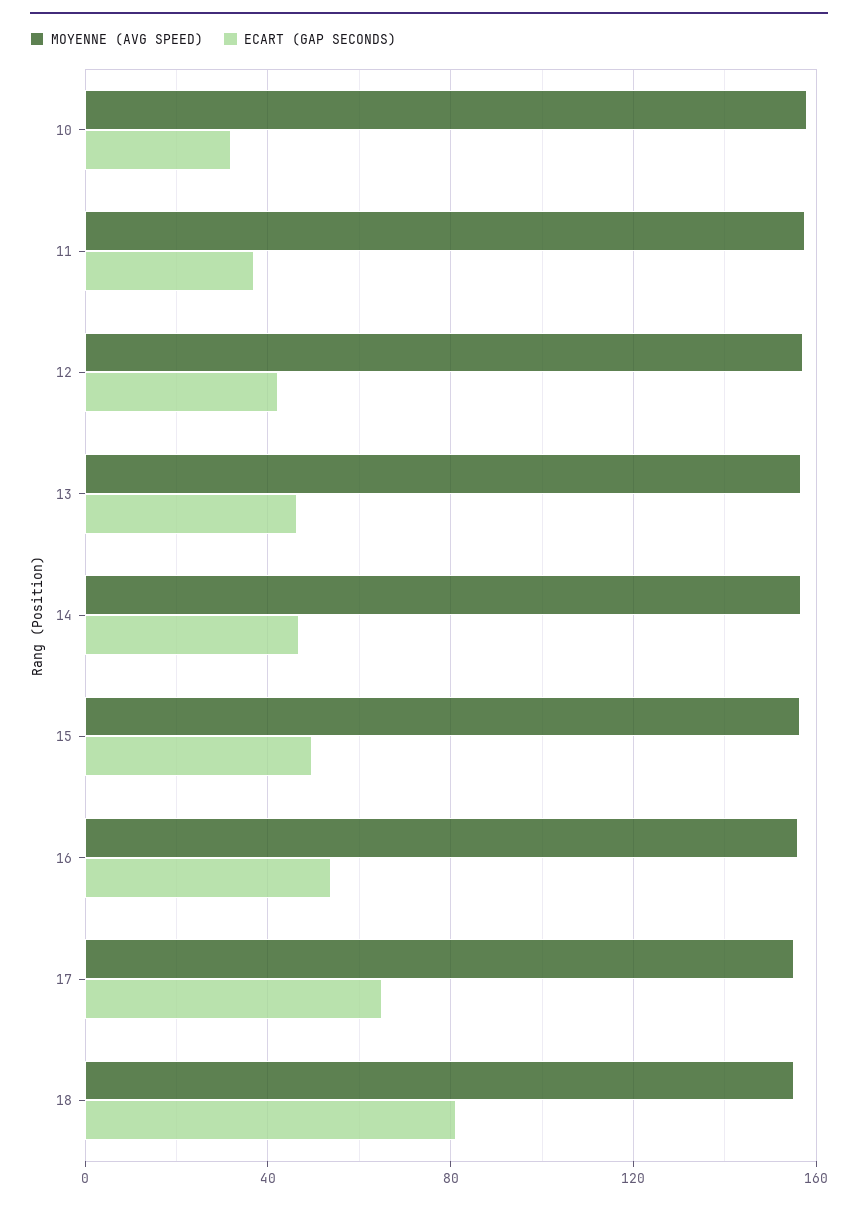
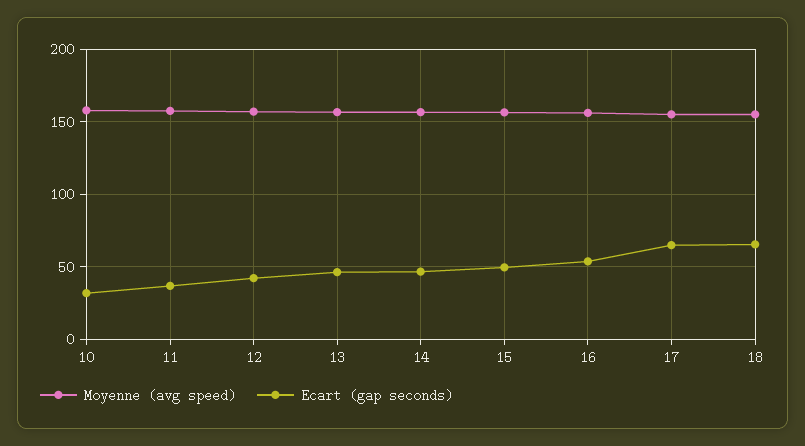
  {
    "MOYENNE (AVG SPEED)": {
      "10": 160,
      "11": 160,
      "12": 155,
      "13": 155,
      "14": 155,
      "15": 155,
      "16": 155,
      "17": 155,
      "18": 155
    },
    "ECART (GAP SECONDS)": {
      "10": 30,
      "11": 35,
      "12": 40,
      "13": 45,
      "14": 45,
      "15": 50,
      "16": 55,
      "17": 65,
-     "18": 80
+     "18": 65
    }
  }

